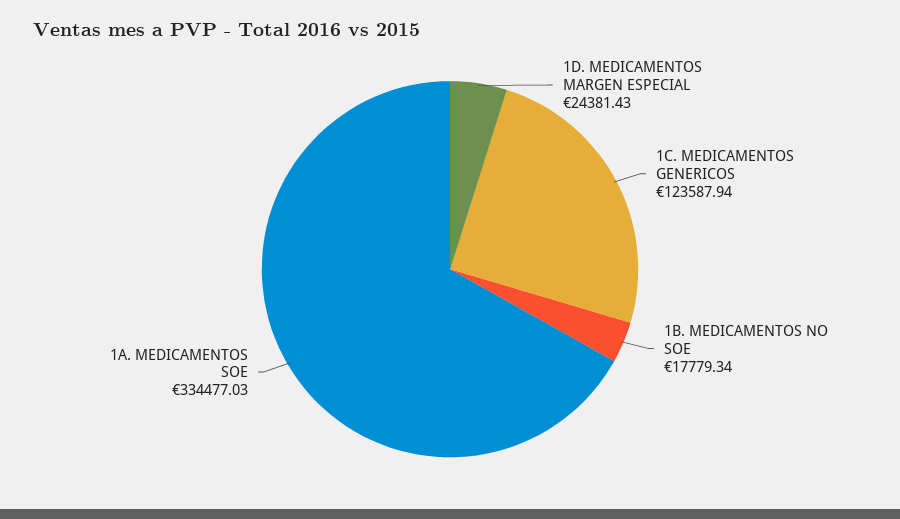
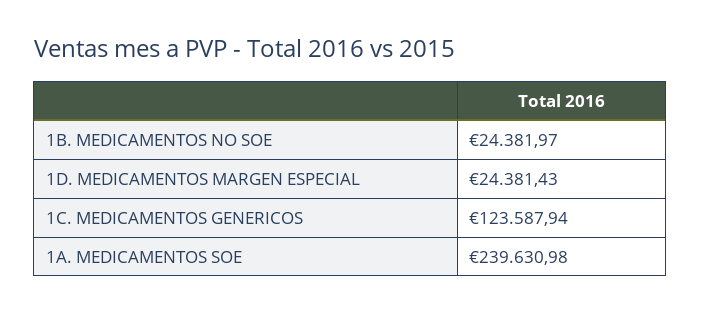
  {
    "1D. MEDICAMENTOS MARGEN ESPECIAL": 24381.43,
    "1C. MEDICAMENTOS GENERICOS": 123587.94,
-   "1B. MEDICAMENTOS NO SOE": 17779.34,
+   "1B. MEDICAMENTOS NO SOE": 24381.97,
-   "1A. MEDICAMENTOS SOE": 334477.03
+   "1A. MEDICAMENTOS SOE": 239630.98
  }

